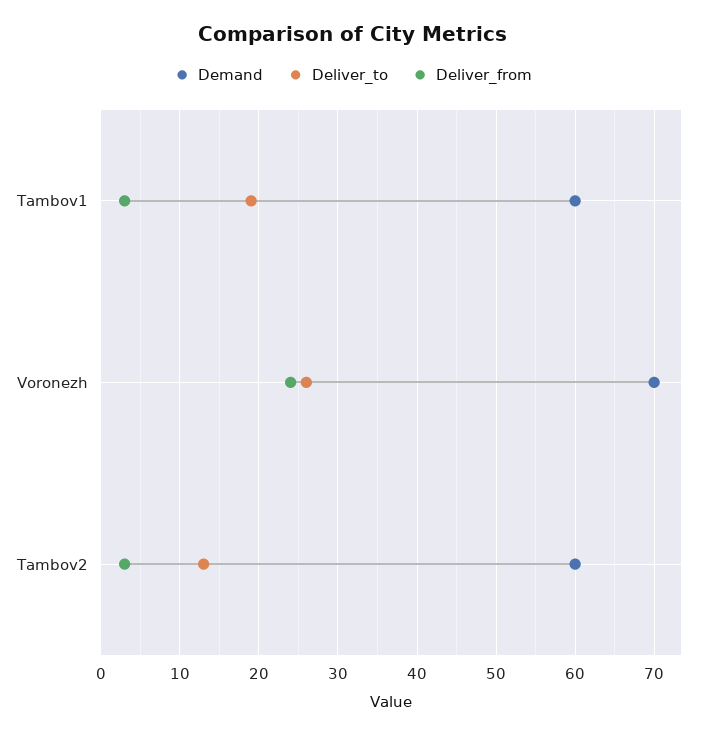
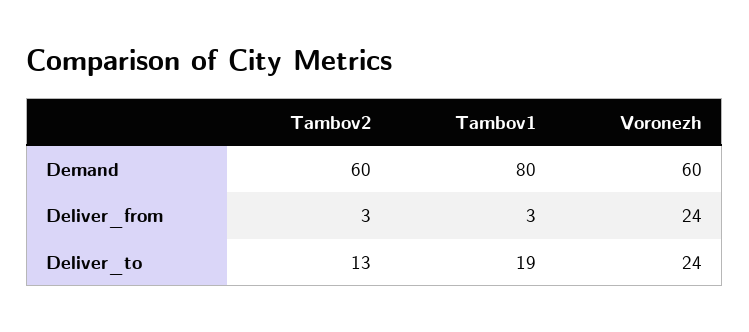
  {
    "Demand": {
-     "Tambov1": 60,
+     "Tambov1": 80,
-     "Voronezh": 70,
+     "Voronezh": 60,
      "Tambov2": 60
    },
    "Deliver_to": {
      "Tambov1": 19,
-     "Voronezh": 26,
+     "Voronezh": 24,
      "Tambov2": 13
    },
    "Deliver_from": {
      "Tambov1": 3,
      "Voronezh": 24,
      "Tambov2": 3
    }
  }

